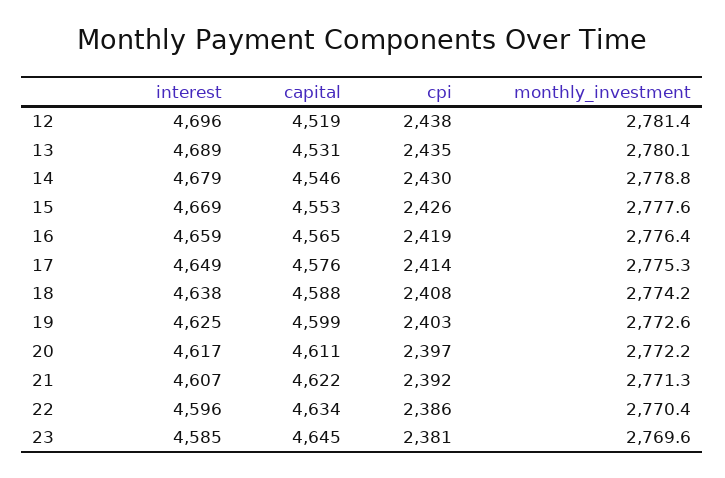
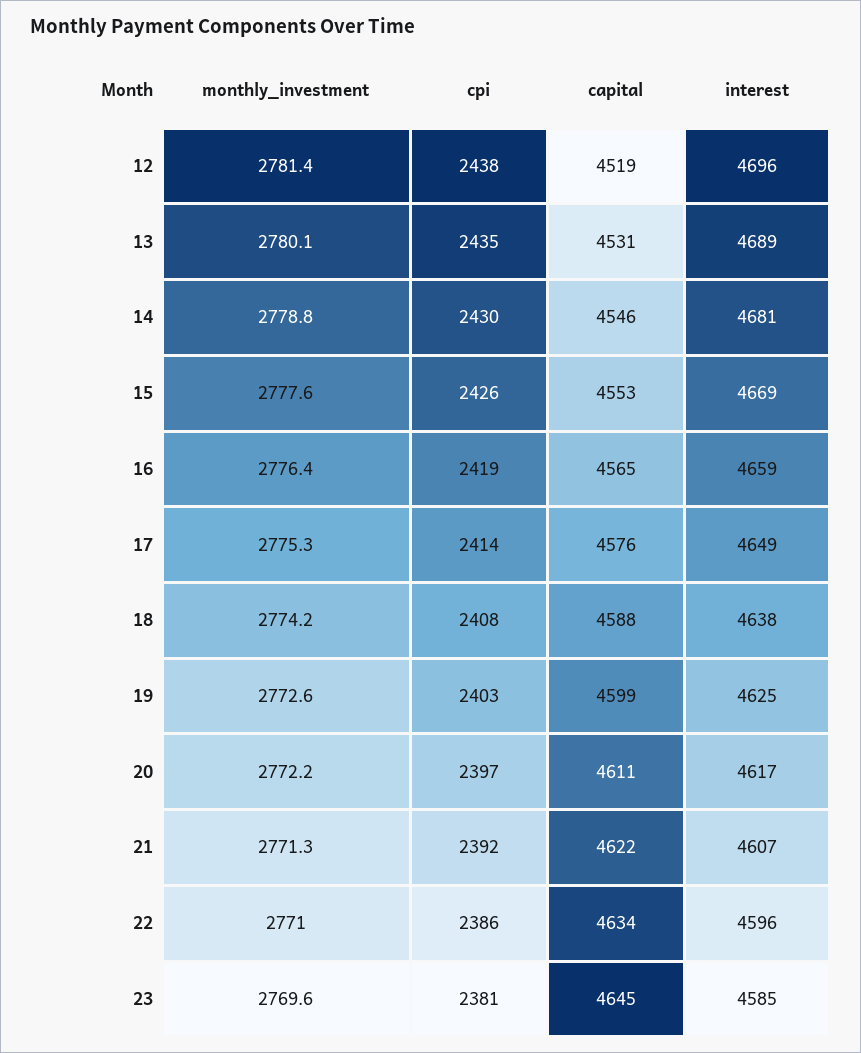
  {
    "interest": {
      "12": 4696,
      "13": 4689,
-     "14": 4679,
+     "14": 4681,
      "15": 4669,
      "16": 4659,
      "17": 4649,
      "18": 4638,
      "19": 4625,
      "20": 4617,
      "21": 4607,
      "22": 4596,
      "23": 4585
    },
    "capital": {
      "12": 4519,
      "13": 4531,
      "14": 4546,
      "15": 4553,
      "16": 4565,
      "17": 4576,
      "18": 4588,
      "19": 4599,
      "20": 4611,
      "21": 4622,
      "22": 4634,
      "23": 4645
    },
    "cpi": {
      "12": 2438,
      "13": 2435,
      "14": 2430,
      "15": 2426,
      "16": 2419,
      "17": 2414,
      "18": 2408,
      "19": 2403,
      "20": 2397,
      "21": 2392,
      "22": 2386,
      "23": 2381
    },
    "monthly_investment": {
      "12": 2781.4,
      "13": 2780.1,
      "14": 2778.8,
      "15": 2777.6,
      "16": 2776.4,
      "17": 2775.3,
      "18": 2774.2,
      "19": 2772.6,
      "20": 2772.2,
      "21": 2771.3,
-     "22": 2770.4,
+     "22": 2771,
      "23": 2769.6
    }
  }

